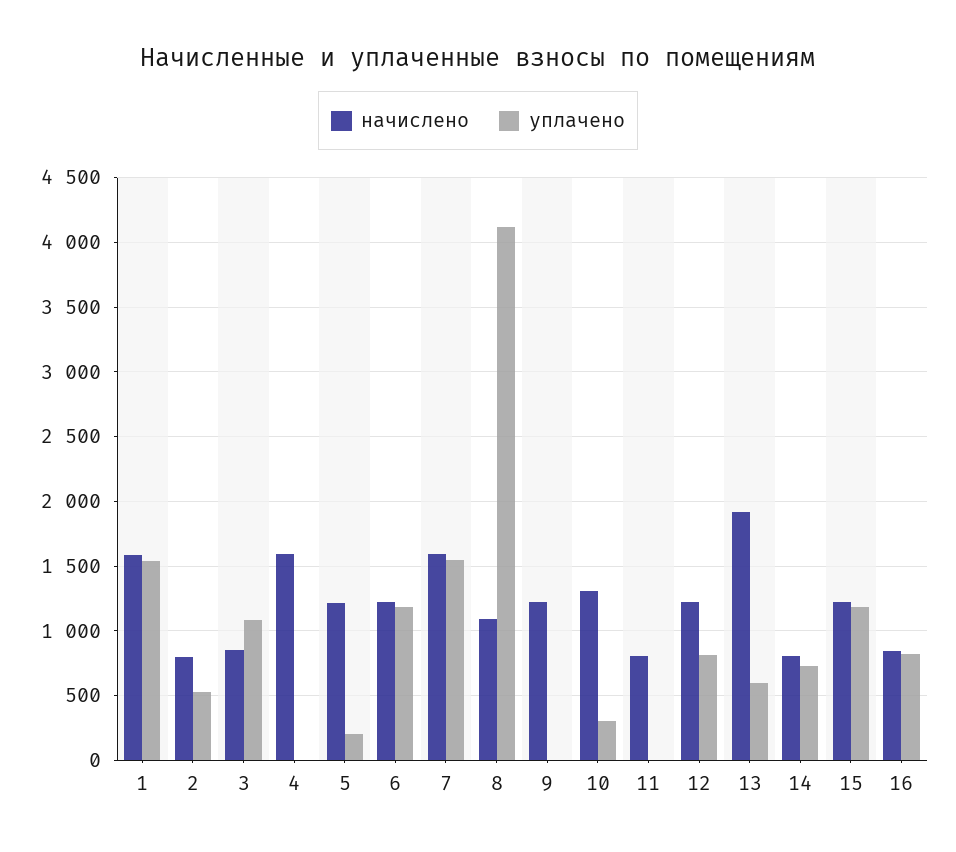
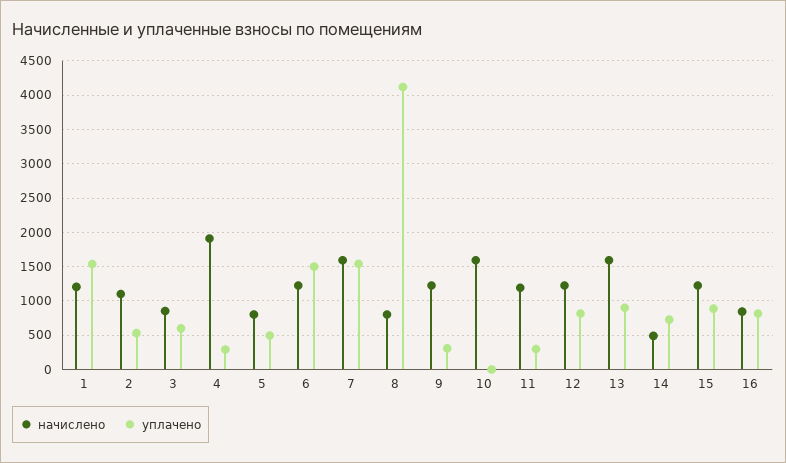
  {
    "начислено": {
-     "1": 1600,
+     "1": 1200,
-     "2": 800,
+     "2": 1100,
      "3": 850,
-     "4": 1600,
+     "4": 1900,
-     "5": 1200,
+     "5": 800,
      "6": 1200,
      "7": 1600,
-     "8": 1100,
+     "8": 800,
      "9": 1200,
-     "10": 1300,
+     "10": 1600,
-     "11": 800,
+     "11": 1200,
      "12": 1200,
-     "13": 1900,
+     "13": 1600,
-     "14": 800,
+     "14": 500,
      "15": 1200,
      "16": 850
    },
    "уплачено": {
      "1": 1550,
      "2": 550,
-     "3": 1100,
+     "3": 600,
-     "4": 0,
+     "4": 300,
-     "5": 200,
+     "5": 500,
-     "6": 1200,
+     "6": 1500,
      "7": 1550,
      "8": 4100,
-     "9": 0,
+     "9": 300,
-     "10": 300,
+     "10": 0,
-     "11": 0,
+     "11": 300,
      "12": 800,
-     "13": 600,
+     "13": 900,
      "14": 750,
-     "15": 1200,
+     "15": 900,
      "16": 800
    }
  }

